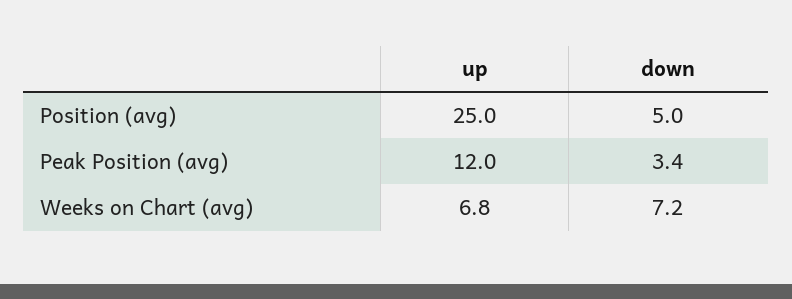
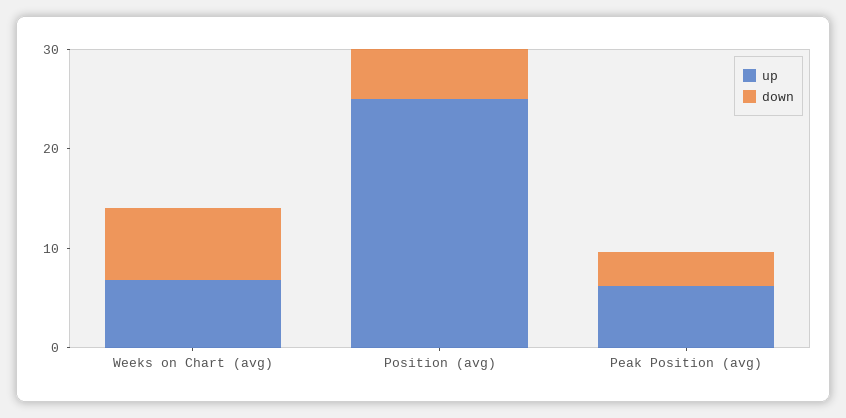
  {
    "up": {
      "Position (avg)": 25,
-     "Peak Position (avg)": 12,
+     "Peak Position (avg)": 6,
      "Weeks on Chart (avg)": 6.8
    },
    "down": {
      "Position (avg)": 5,
      "Peak Position (avg)": 3.4,
      "Weeks on Chart (avg)": 7.2
    }
  }

